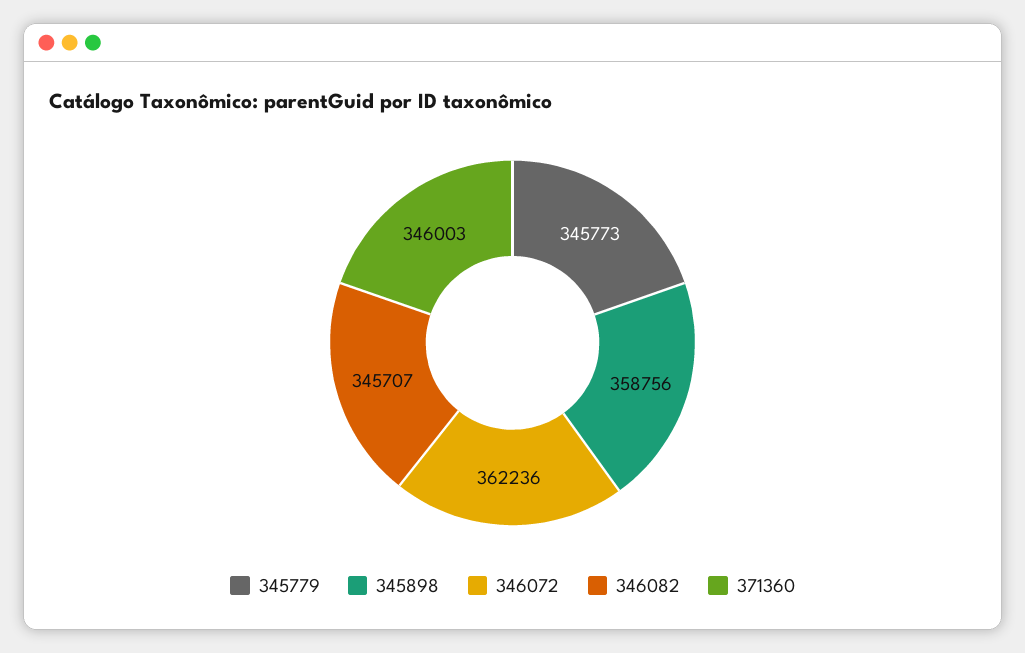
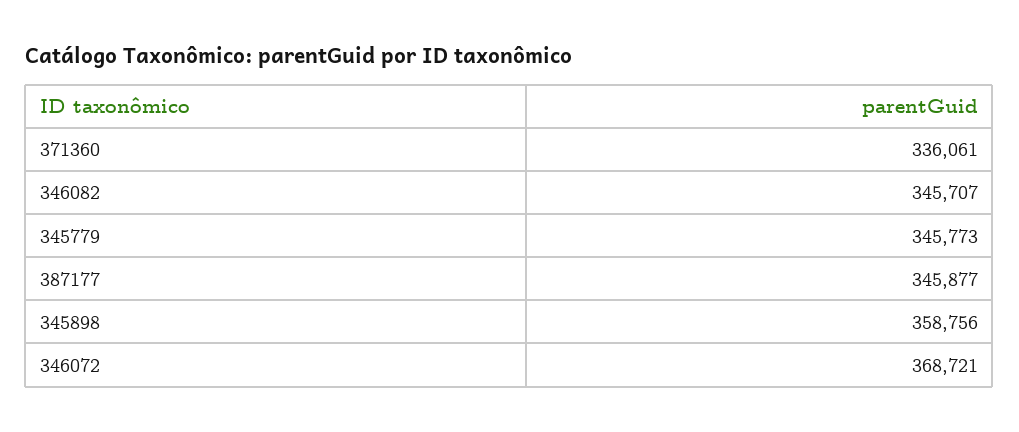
  {
    "345779": 345773,
    "345898": 358756,
-   "346072": 362236,
+   "346072": 368721,
    "346082": 345707,
-   "371360": 346003
+   "371360": 336061,
+   "387177": 345877
  }

